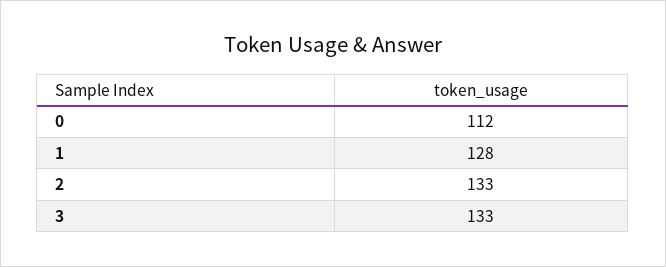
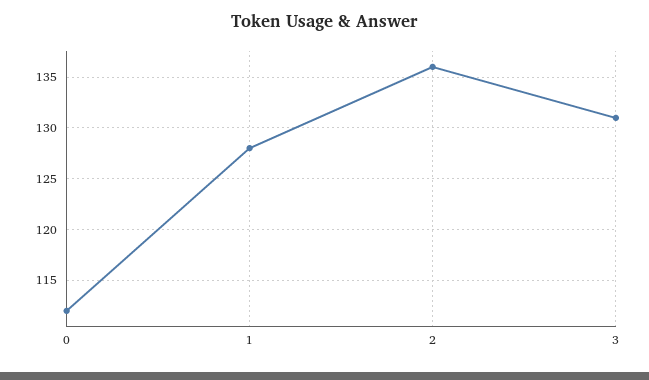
  {
    "0": 112,
    "1": 128,
-   "2": 133,
+   "2": 136,
-   "3": 133
+   "3": 131
  }

